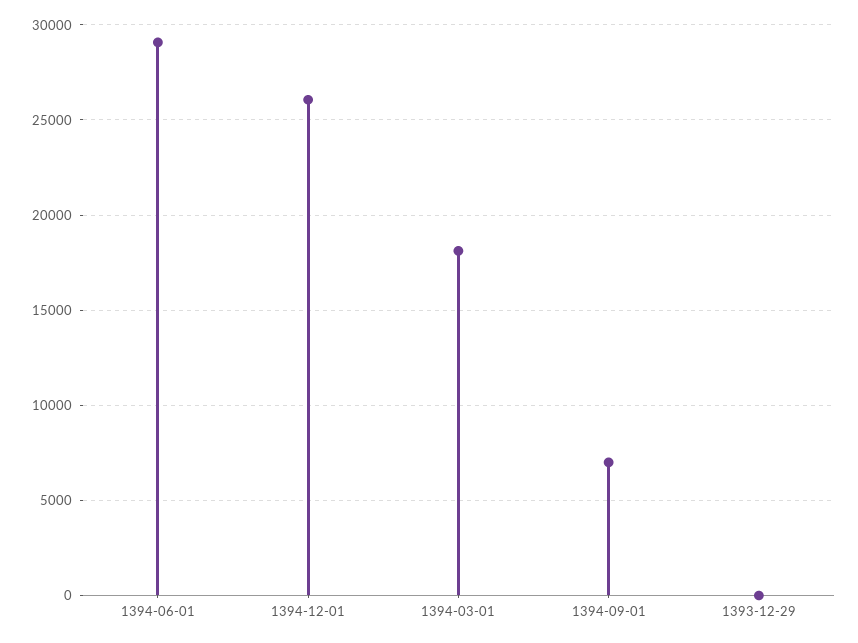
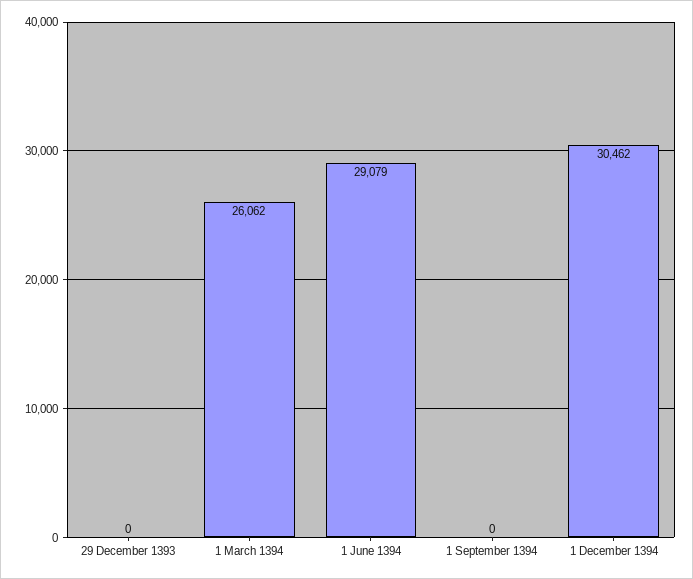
  {
    "1394-06-01": 29079,
-   "1394-12-01": 26000,
+   "1394-12-01": 30462,
-   "1394-03-01": 18000,
+   "1394-03-01": 26062,
-   "1394-09-01": 7000,
+   "1394-09-01": 0,
    "1393-12-29": 0
  }

